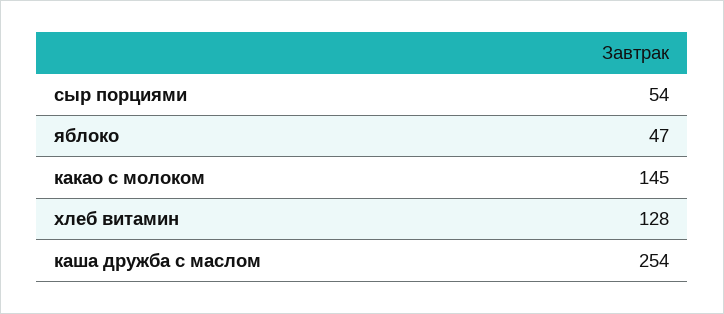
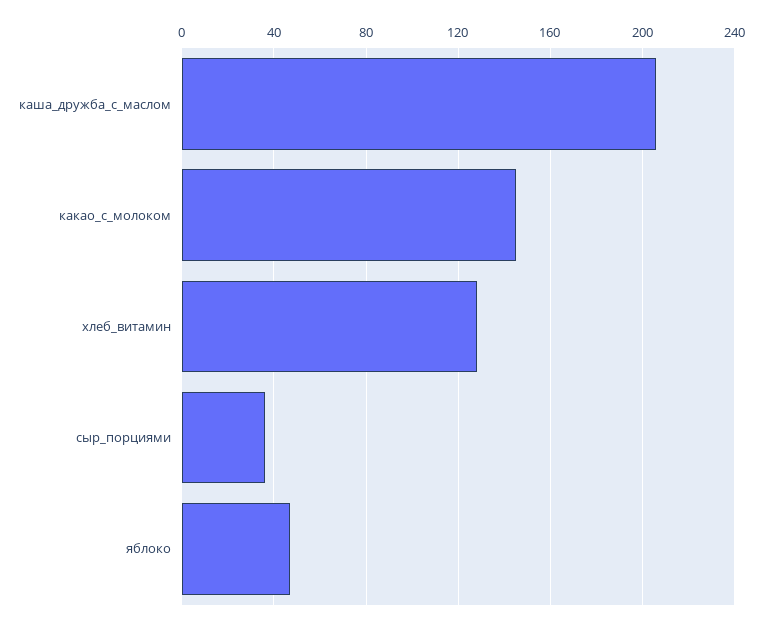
  {
-   "сыр порциями": 54,
+   "сыр порциями": 35,
    "яблоко": 47,
    "какао с молоком": 145,
    "хлеб витамин": 128,
-   "каша дружба с маслом": 254
+   "каша дружба с маслом": 205
  }

